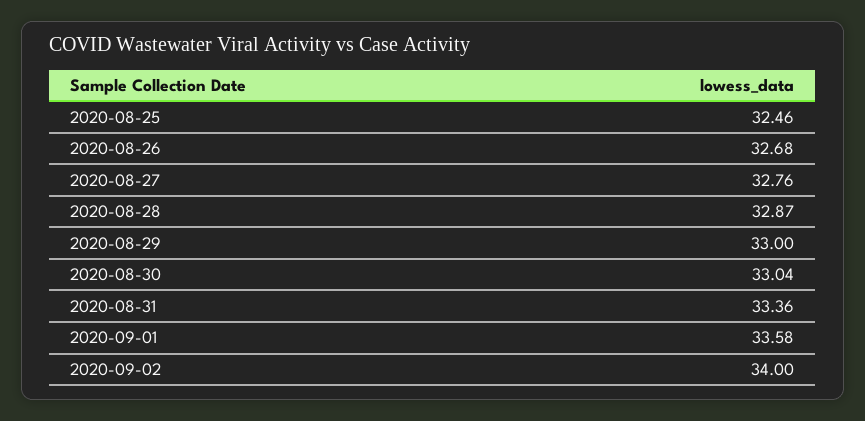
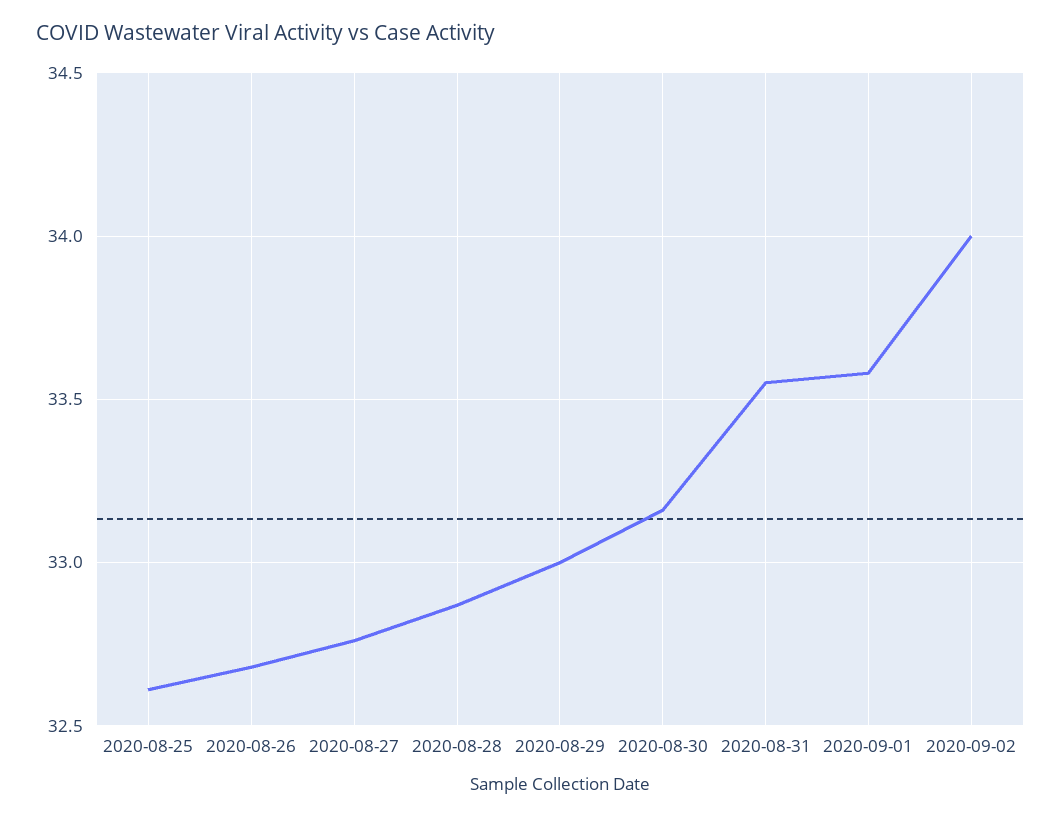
  {
-   "2020-08-25": 32.46,
+   "2020-08-25": 32.6,
    "2020-08-26": 32.68,
    "2020-08-27": 32.76,
    "2020-08-28": 32.87,
    "2020-08-29": 33,
-   "2020-08-30": 33.04,
+   "2020-08-30": 33.15,
-   "2020-08-31": 33.36,
+   "2020-08-31": 33.55,
    "2020-09-01": 33.58,
    "2020-09-02": 34
  }

